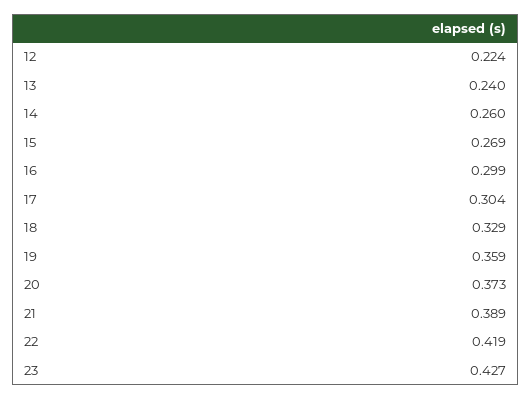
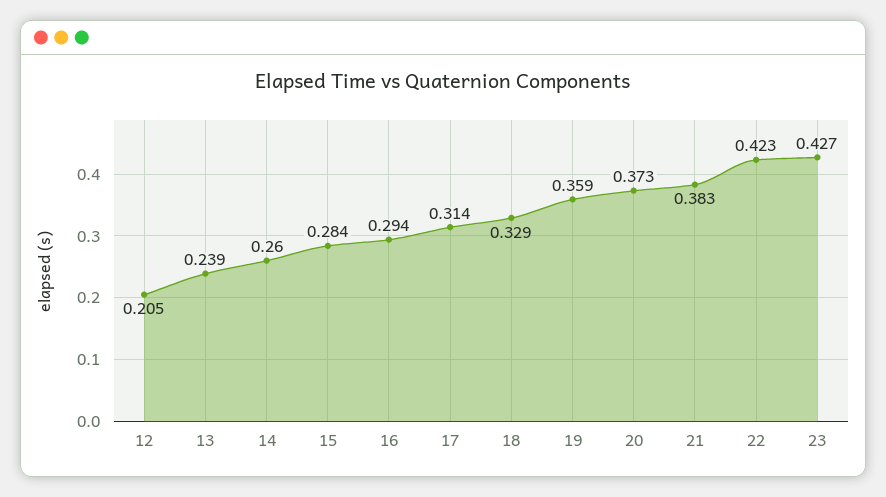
  {
-   "12": 0.224,
+   "12": 0.205,
-   "13": 0.24,
+   "13": 0.239,
    "14": 0.26,
-   "15": 0.269,
+   "15": 0.284,
-   "16": 0.299,
+   "16": 0.294,
-   "17": 0.304,
+   "17": 0.314,
    "18": 0.329,
    "19": 0.359,
    "20": 0.373,
-   "21": 0.389,
+   "21": 0.383,
-   "22": 0.419,
+   "22": 0.423,
    "23": 0.427
  }

